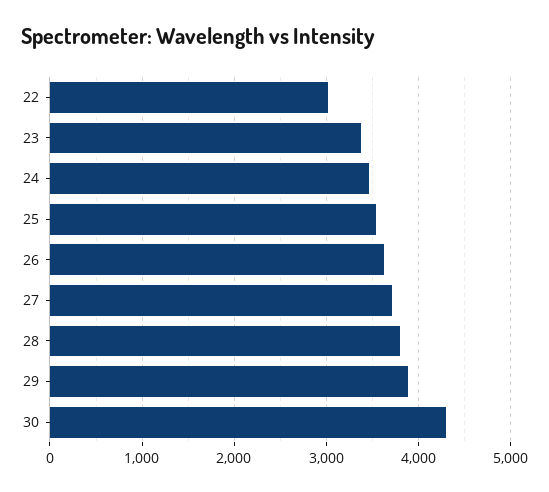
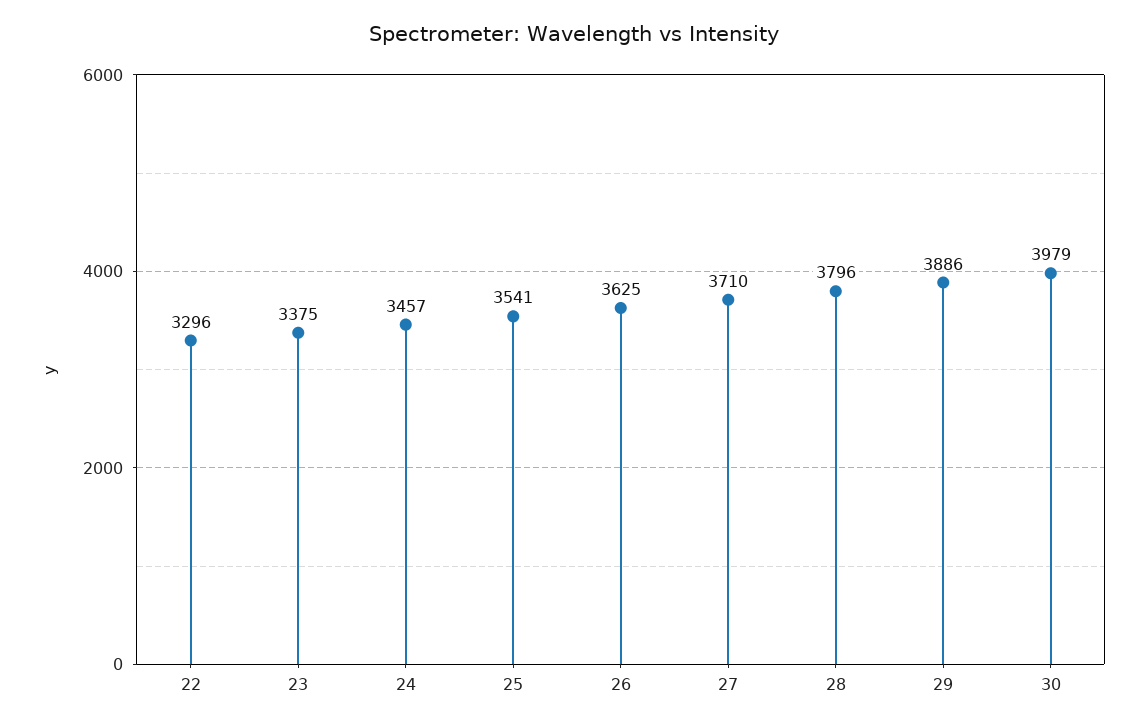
  {
-   "22": 3000,
+   "22": 3296,
    "23": 3375,
    "24": 3457,
    "25": 3541,
    "26": 3625,
    "27": 3710,
    "28": 3796,
    "29": 3886,
-   "30": 4300
+   "30": 3979
  }

